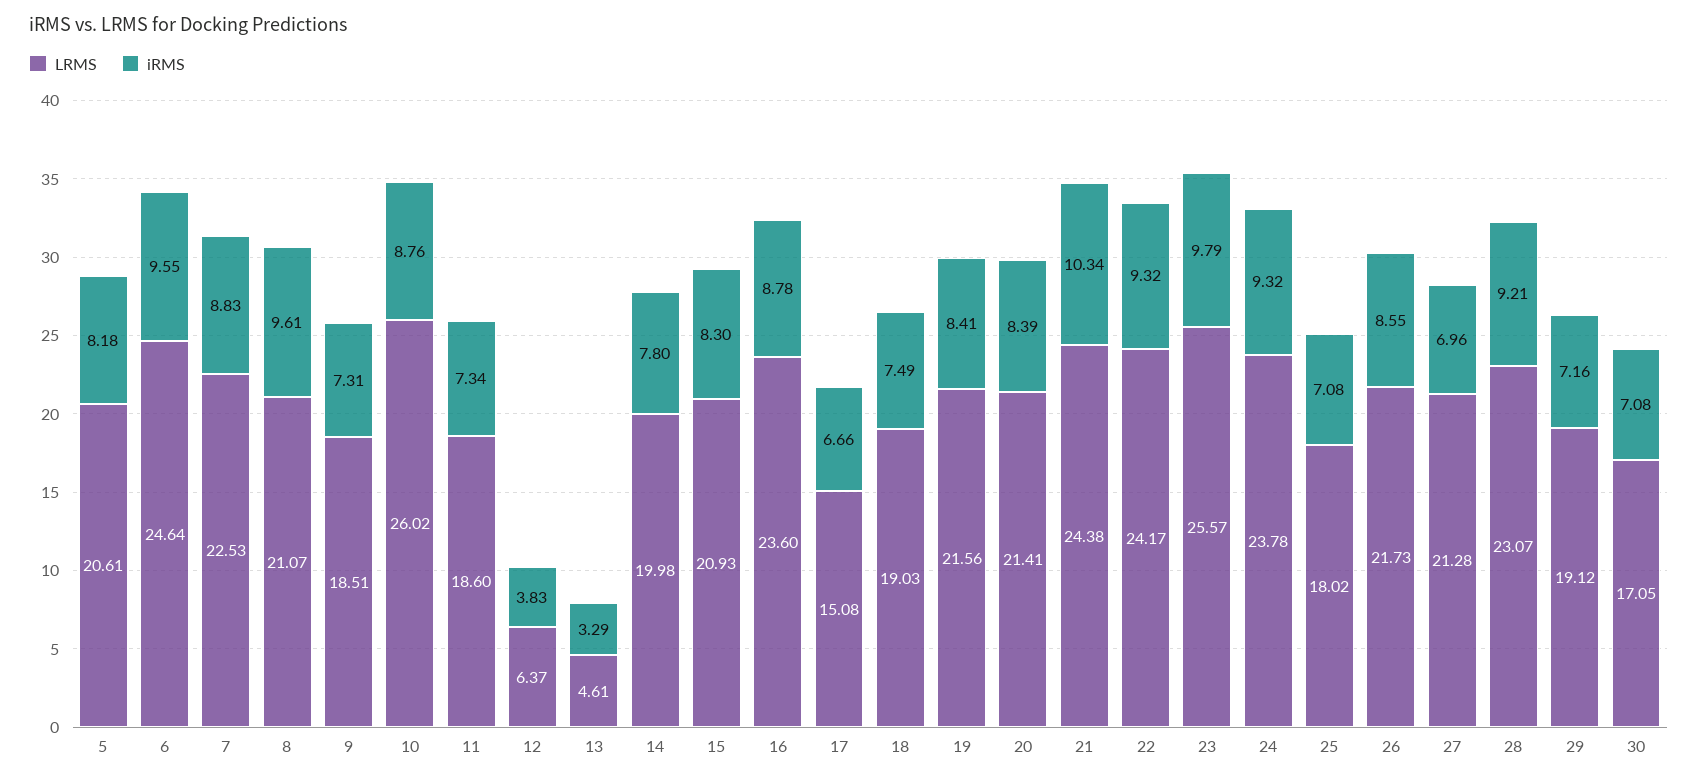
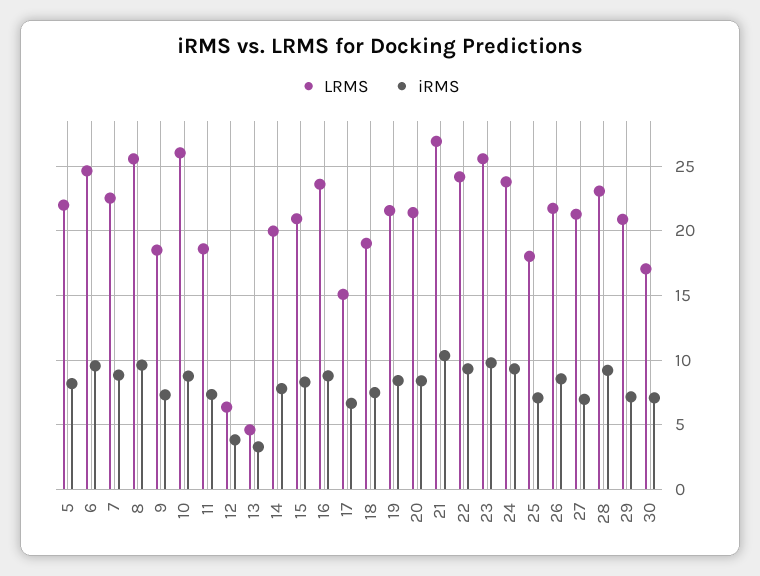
  {
    "LRMS": {
-     "5": 20.61,
+     "5": 22,
      "6": 24.64,
      "7": 22.53,
-     "8": 21.07,
+     "8": 25.5,
      "9": 18.51,
      "10": 26.02,
      "11": 18.6,
      "12": 6.37,
      "13": 4.61,
      "14": 19.98,
      "15": 20.93,
      "16": 23.6,
      "17": 15.08,
      "18": 19.03,
      "19": 21.56,
      "20": 21.41,
-     "21": 24.38,
+     "21": 27,
      "22": 24.17,
      "23": 25.57,
      "24": 23.78,
      "25": 18.02,
      "26": 21.73,
      "27": 21.28,
      "28": 23.07,
-     "29": 19.12,
+     "29": 21,
      "30": 17.05
    },
    "iRMS": {
      "5": 8.18,
      "6": 9.55,
      "7": 8.83,
      "8": 9.61,
      "9": 7.31,
      "10": 8.76,
      "11": 7.34,
      "12": 3.83,
      "13": 3.29,
      "14": 7.8,
      "15": 8.3,
      "16": 8.78,
      "17": 6.66,
      "18": 7.49,
      "19": 8.41,
      "20": 8.39,
      "21": 10.34,
      "22": 9.32,
      "23": 9.79,
      "24": 9.32,
      "25": 7.08,
      "26": 8.55,
      "27": 6.96,
      "28": 9.21,
      "29": 7.16,
      "30": 7.08
    }
  }

